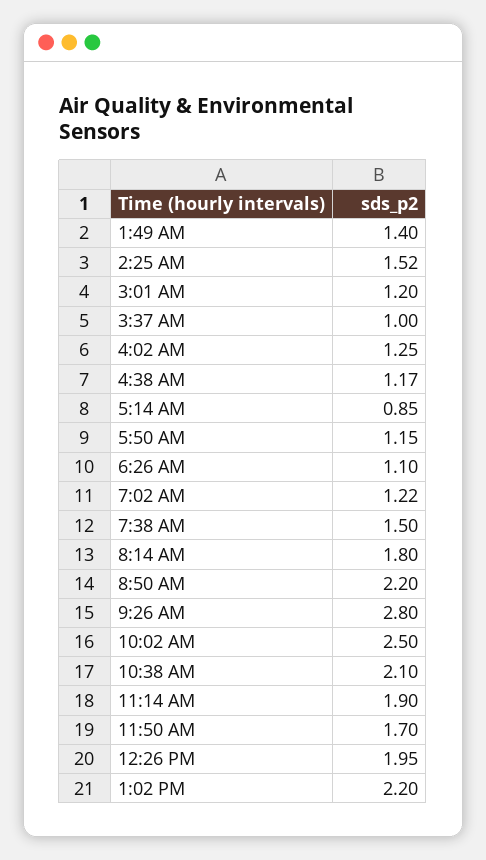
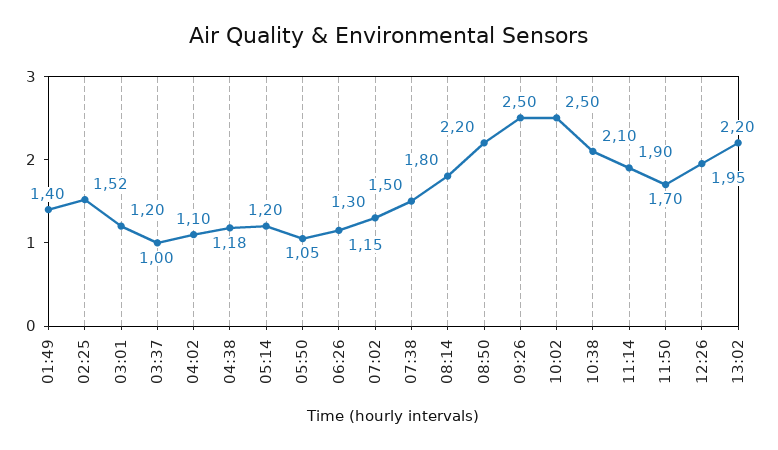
  {
    "1:49 AM": 1.4,
    "2:25 AM": 1.52,
    "3:01 AM": 1.2,
    "3:37 AM": 1,
-   "4:02 AM": 1.25,
+   "4:02 AM": 1.1,
-   "4:38 AM": 1.17,
+   "4:38 AM": 1.18,
-   "5:14 AM": 0.85,
+   "5:14 AM": 1.2,
-   "5:50 AM": 1.15,
+   "5:50 AM": 1.05,
-   "6:26 AM": 1.1,
+   "6:26 AM": 1.15,
-   "7:02 AM": 1.22,
+   "7:02 AM": 1.3,
    "7:38 AM": 1.5,
    "8:14 AM": 1.8,
    "8:50 AM": 2.2,
-   "9:26 AM": 2.8,
+   "9:26 AM": 2.5,
    "10:02 AM": 2.5,
    "10:38 AM": 2.1,
    "11:14 AM": 1.9,
    "11:50 AM": 1.7,
    "12:26 PM": 1.95,
    "1:02 PM": 2.2
  }

